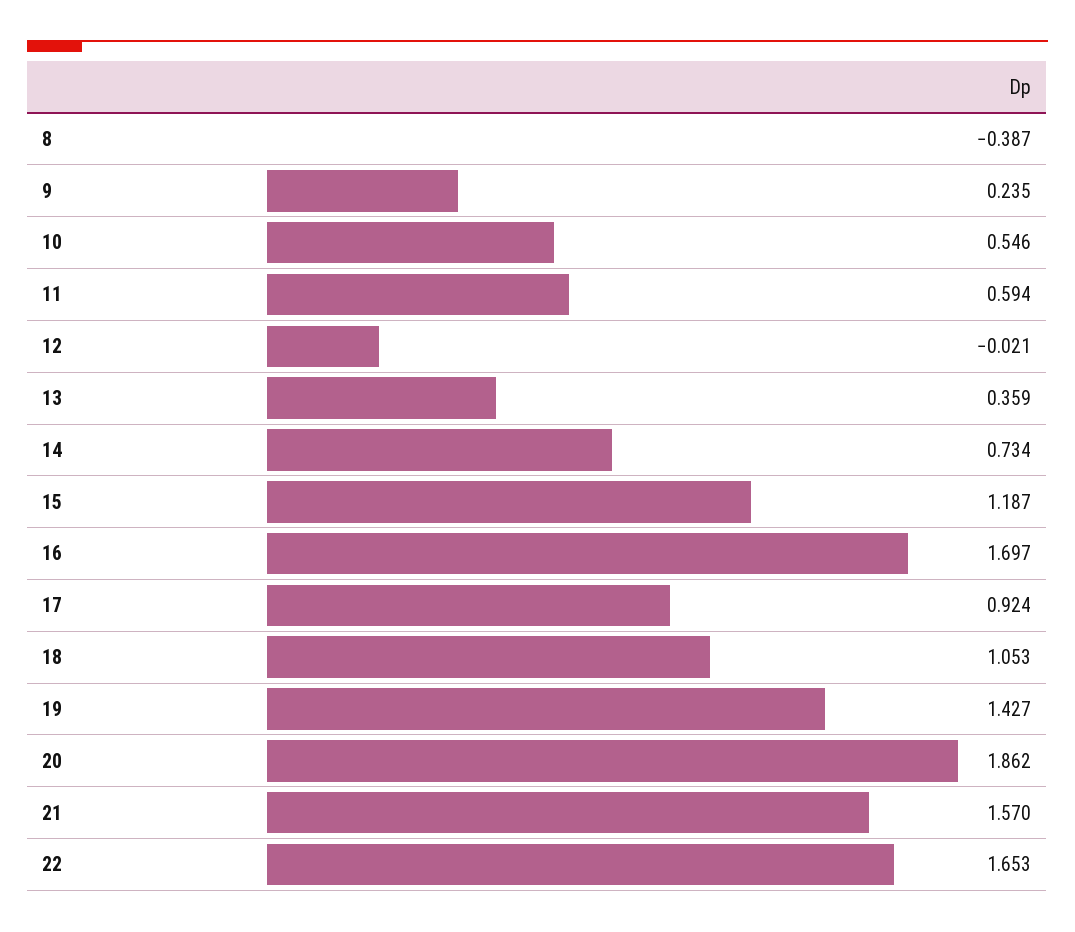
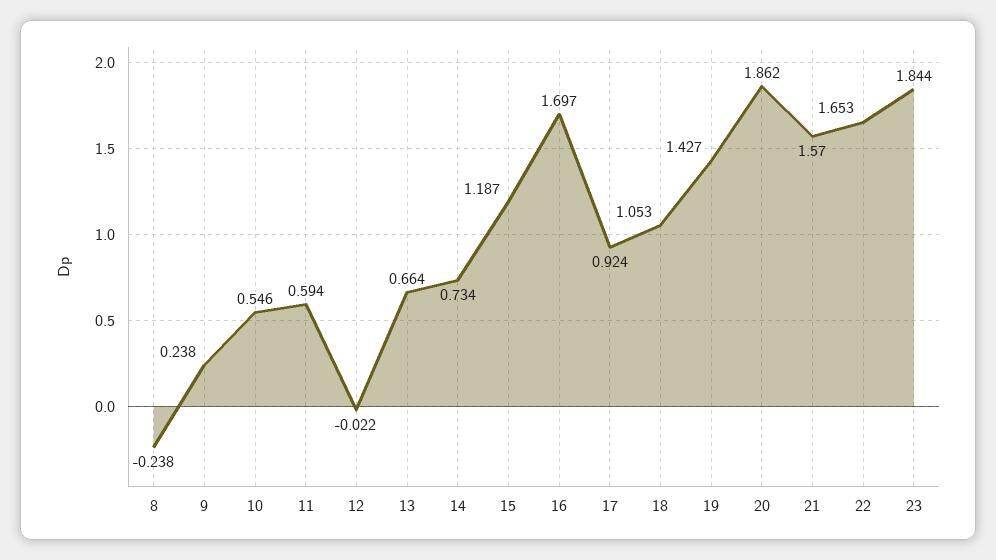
  {
-   "8": -0.387,
+   "8": -0.238,
-   "9": 0.235,
+   "9": 0.238,
    "10": 0.546,
    "11": 0.594,
-   "12": -0.021,
+   "12": -0.022,
-   "13": 0.359,
+   "13": 0.664,
    "14": 0.734,
    "15": 1.187,
    "16": 1.697,
    "17": 0.924,
    "18": 1.053,
    "19": 1.427,
    "20": 1.862,
    "21": 1.57,
-   "22": 1.653
+   "22": 1.653,
+   "23": 1.844
  }

